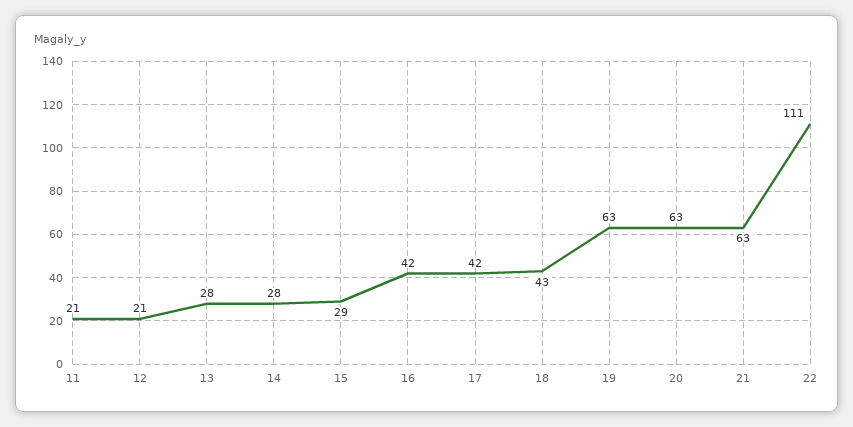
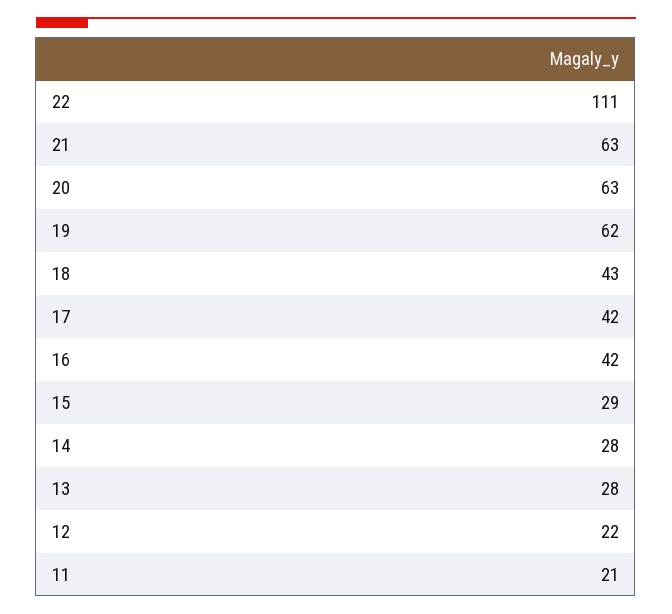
  {
    "11": 21,
-   "12": 21,
+   "12": 22,
    "13": 28,
    "14": 28,
    "15": 29,
    "16": 42,
    "17": 42,
    "18": 43,
-   "19": 63,
+   "19": 62,
    "20": 63,
    "21": 63,
    "22": 111
  }

